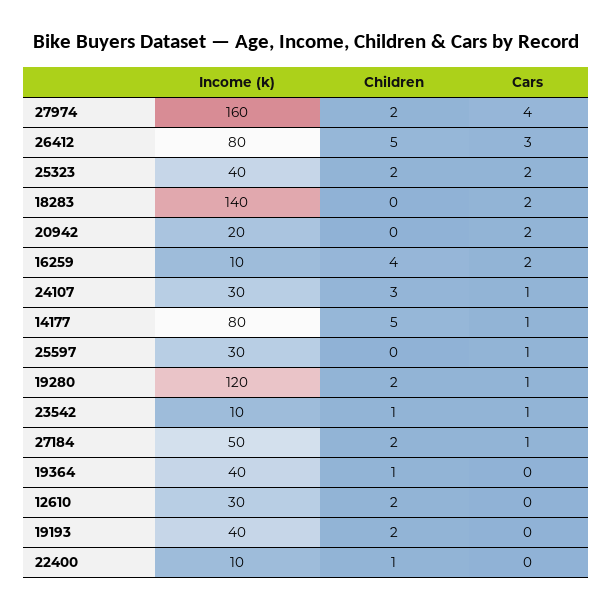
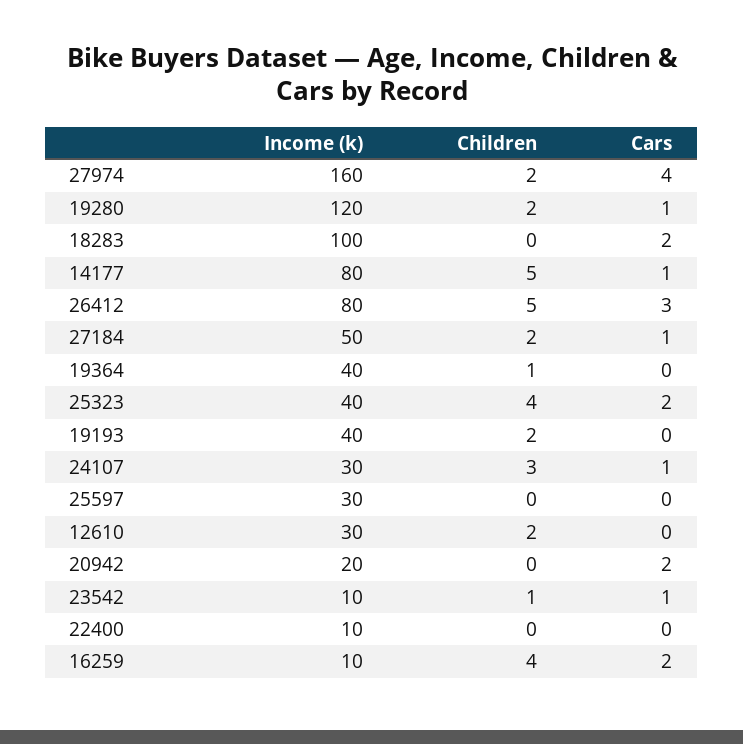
  {
    "Income (k)": {
      "27974": 160,
      "26412": 80,
      "25323": 40,
-     "18283": 140,
+     "18283": 100,
      "20942": 20,
      "16259": 10,
      "24107": 30,
      "14177": 80,
      "25597": 30,
      "19280": 120,
      "23542": 10,
      "27184": 50,
      "19364": 40,
      "12610": 30,
      "19193": 40,
      "22400": 10
    },
    "Children": {
      "27974": 2,
      "26412": 5,
-     "25323": 2,
+     "25323": 4,
      "18283": 0,
      "20942": 0,
      "16259": 4,
      "24107": 3,
      "14177": 5,
      "25597": 0,
      "19280": 2,
      "23542": 1,
      "27184": 2,
      "19364": 1,
      "12610": 2,
      "19193": 2,
-     "22400": 1
+     "22400": 0
    },
    "Cars": {
      "27974": 4,
      "26412": 3,
      "25323": 2,
      "18283": 2,
      "20942": 2,
      "16259": 2,
      "24107": 1,
      "14177": 1,
-     "25597": 1,
+     "25597": 0,
      "19280": 1,
      "23542": 1,
      "27184": 1,
      "19364": 0,
      "12610": 0,
      "19193": 0,
      "22400": 0
    }
  }

